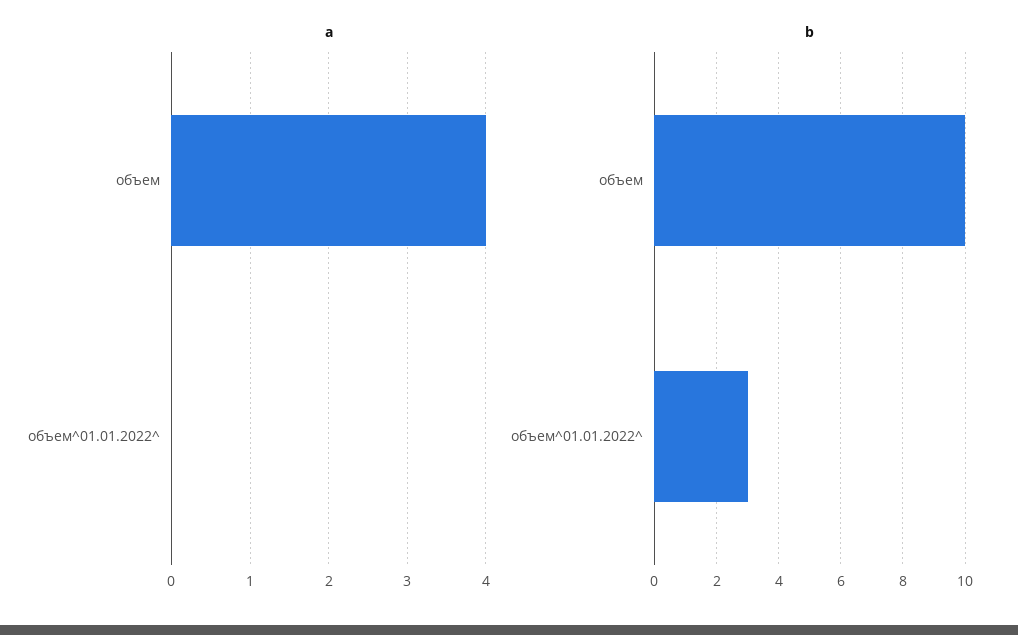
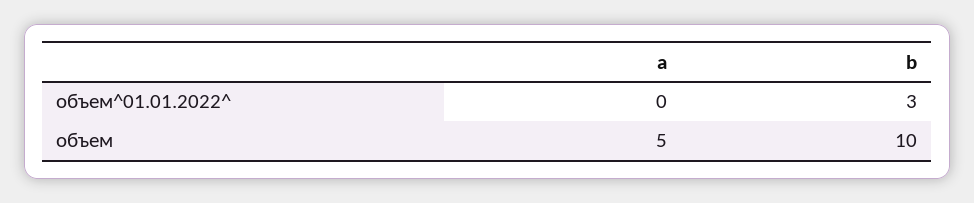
  {
    "a": {
-     "объем": 4,
+     "объем": 5,
      "объем^01.01.2022^": 0
    },
    "b": {
      "объем": 10,
      "объем^01.01.2022^": 3
    }
  }

